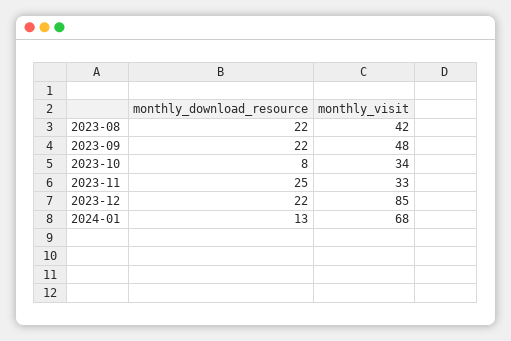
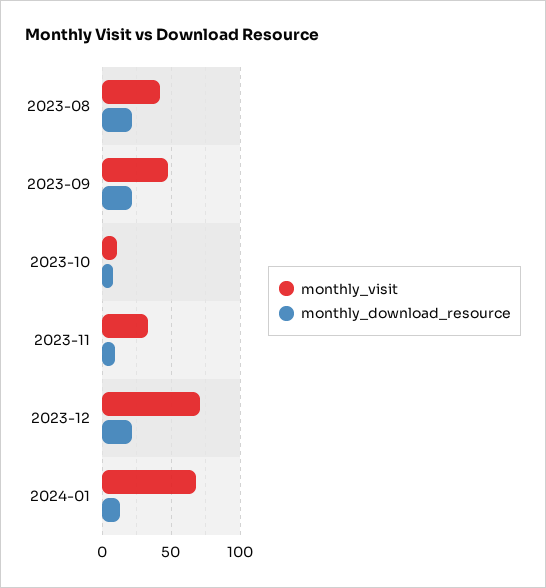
  {
    "monthly_download_resource": {
      "2023-08": 22,
      "2023-09": 22,
      "2023-10": 8,
-     "2023-11": 25,
+     "2023-11": 10,
      "2023-12": 22,
      "2024-01": 13
    },
    "monthly_visit": {
      "2023-08": 42,
      "2023-09": 48,
-     "2023-10": 34,
+     "2023-10": 10,
      "2023-11": 33,
-     "2023-12": 85,
+     "2023-12": 70,
      "2024-01": 68
    }
  }

